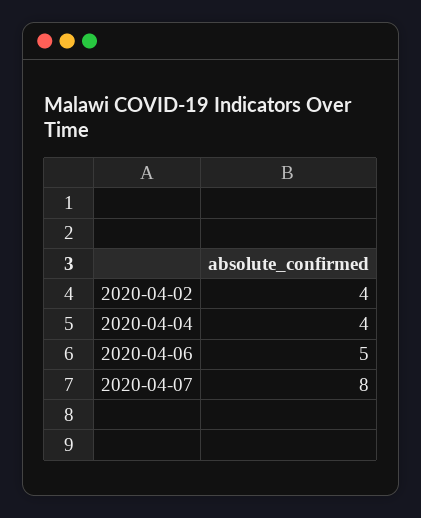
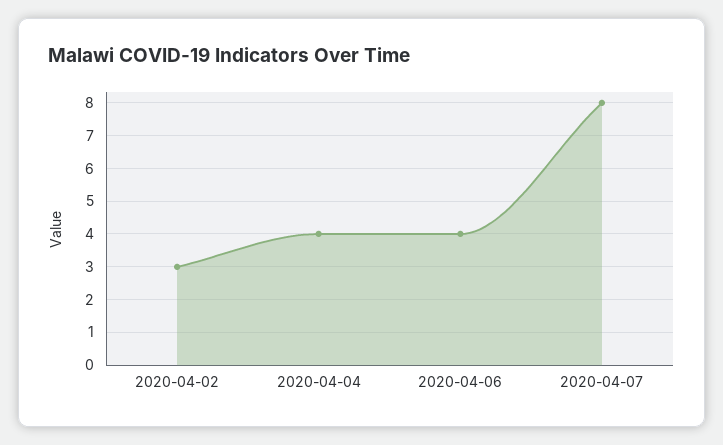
  {
-   "2020-04-02": 4,
+   "2020-04-02": 3,
    "2020-04-04": 4,
-   "2020-04-06": 5,
+   "2020-04-06": 4,
    "2020-04-07": 8
  }

